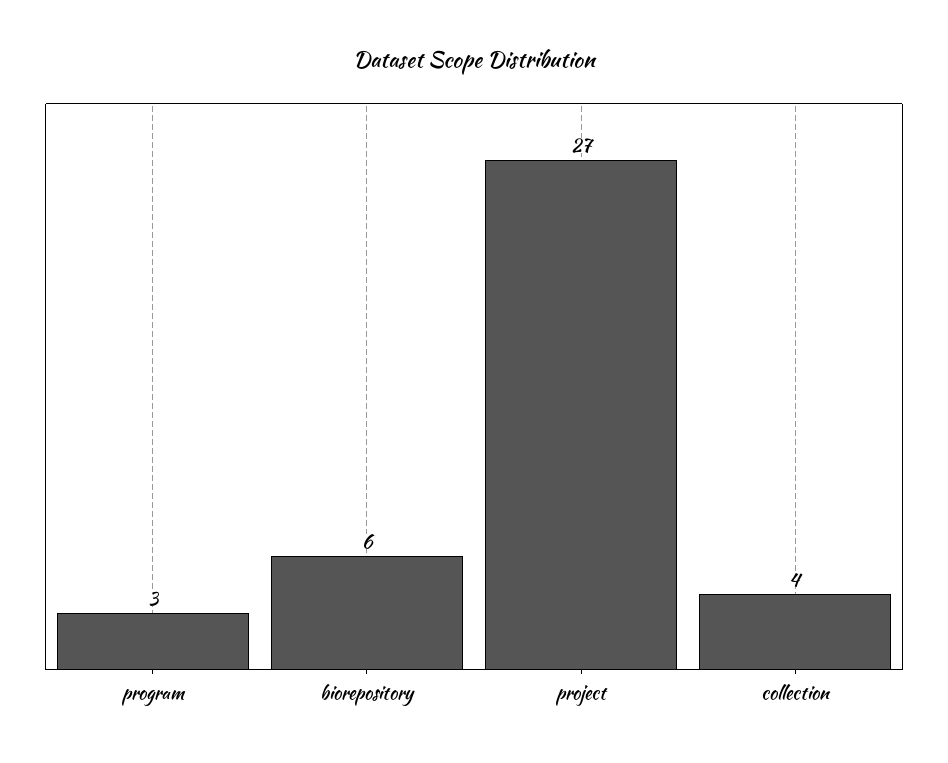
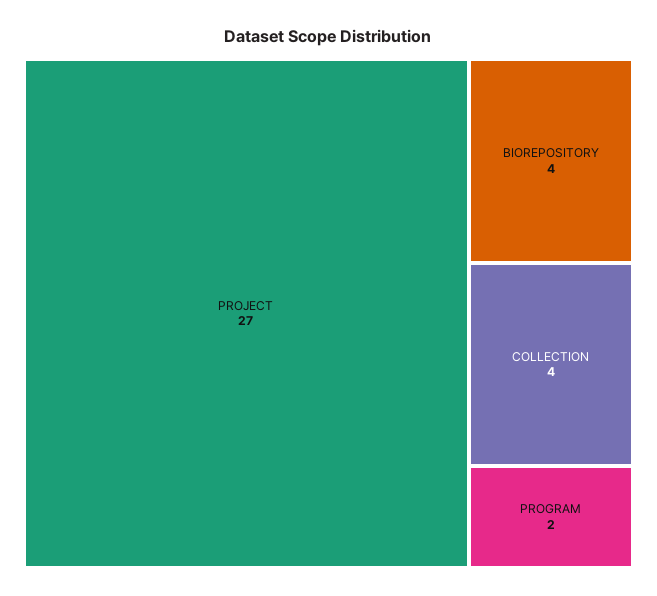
  {
-   "program": 3,
+   "program": 2,
-   "biorepository": 6,
+   "biorepository": 4,
    "project": 27,
    "collection": 4
  }

